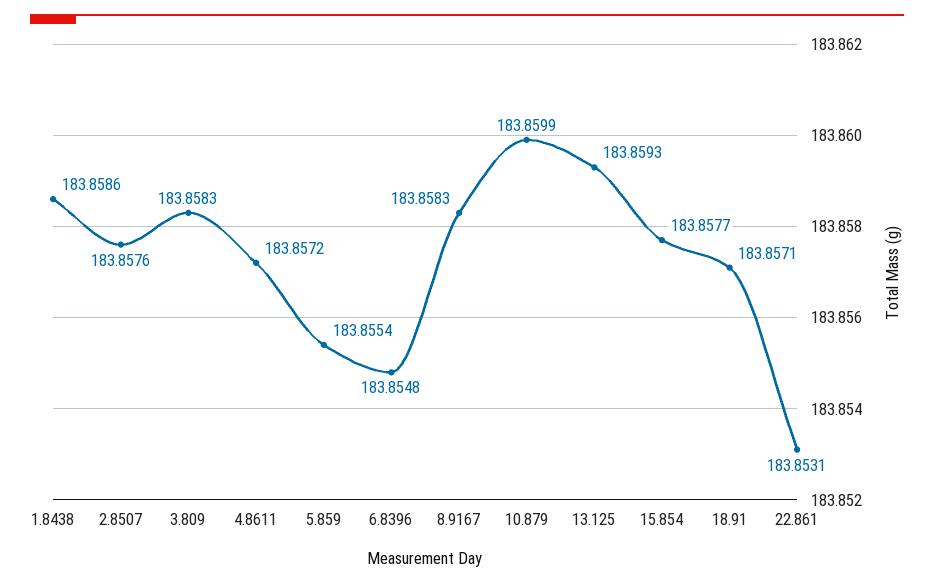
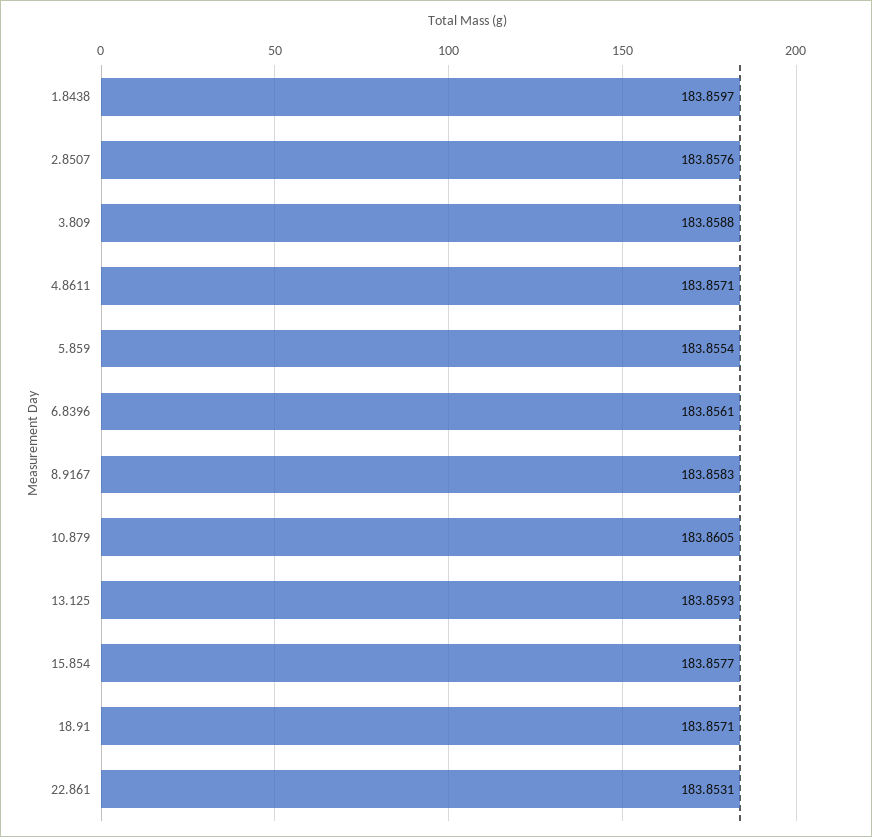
  {
-   "1.8438": 183.8586,
+   "1.8438": 183.8597,
    "2.8507": 183.8576,
-   "3.809": 183.8583,
+   "3.809": 183.8588,
-   "4.8611": 183.8572,
+   "4.8611": 183.8571,
    "5.859": 183.8554,
-   "6.8396": 183.8548,
+   "6.8396": 183.8561,
    "8.9167": 183.8583,
-   "10.879": 183.8599,
+   "10.879": 183.8605,
    "13.125": 183.8593,
    "15.854": 183.8577,
    "18.91": 183.8571,
    "22.861": 183.8531
  }

